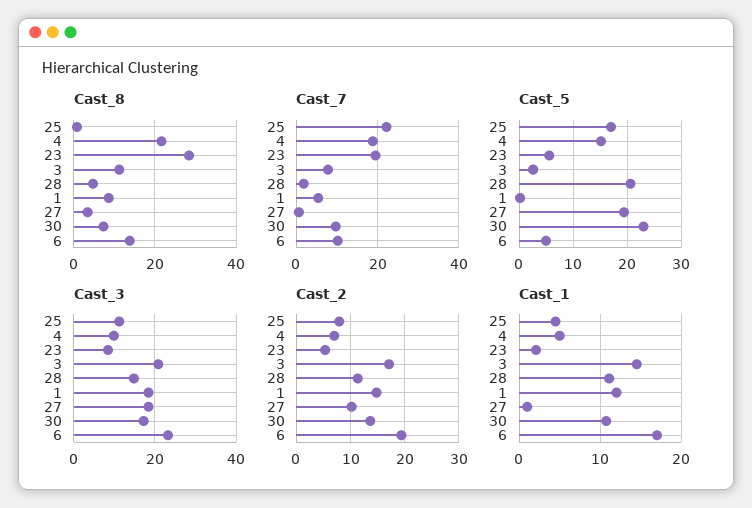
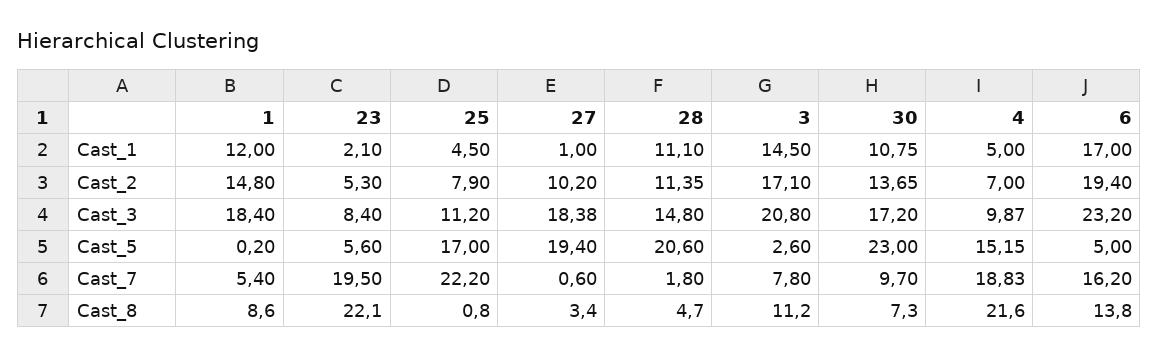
  {
    "Cast_8": {
      "25": 0.8,
      "4": 21.6,
-     "23": 28,
+     "23": 22.1,
      "3": 11.2,
      "28": 4.7,
      "1": 8.6,
      "27": 3.4,
      "30": 7.3,
      "6": 13.8
    },
    "Cast_7": {
      "25": 22.2,
      "4": 18.83,
      "23": 19.5,
      "3": 7.8,
      "28": 1.8,
      "1": 5.4,
      "27": 0.6,
      "30": 9.7,
-     "6": 10
+     "6": 16.2
    },
    "Cast_5": {
      "25": 17,
      "4": 15.15,
      "23": 5.6,
      "3": 2.6,
      "28": 20.6,
      "1": 0.2,
      "27": 19.4,
      "30": 23,
      "6": 5
    },
    "Cast_3": {
      "25": 11.2,
      "4": 9.87,
      "23": 8.4,
      "3": 20.8,
      "28": 14.8,
      "1": 18.4,
      "27": 18.38,
      "30": 17.2,
      "6": 23.2
    },
    "Cast_2": {
      "25": 7.9,
      "4": 7,
      "23": 5.3,
      "3": 17.1,
      "28": 11.35,
      "1": 14.8,
      "27": 10.2,
      "30": 13.65,
      "6": 19.4
    },
    "Cast_1": {
      "25": 4.5,
      "4": 5,
      "23": 2.1,
      "3": 14.5,
      "28": 11.1,
      "1": 12,
      "27": 1,
      "30": 10.75,
      "6": 17
    }
  }

